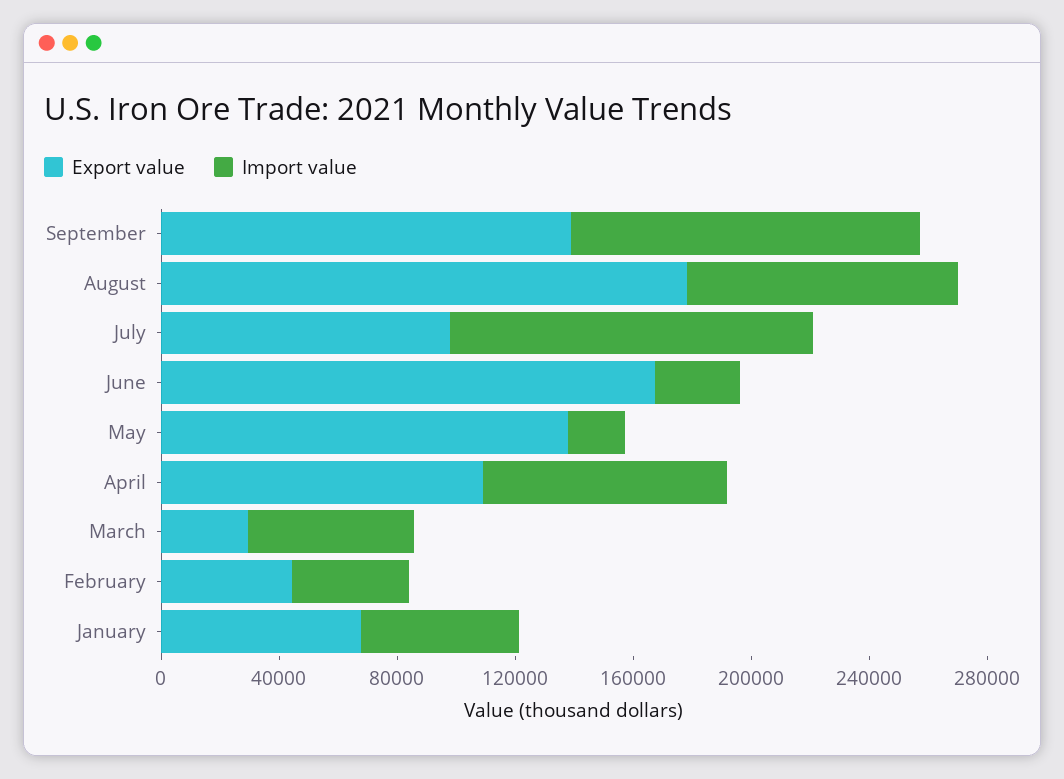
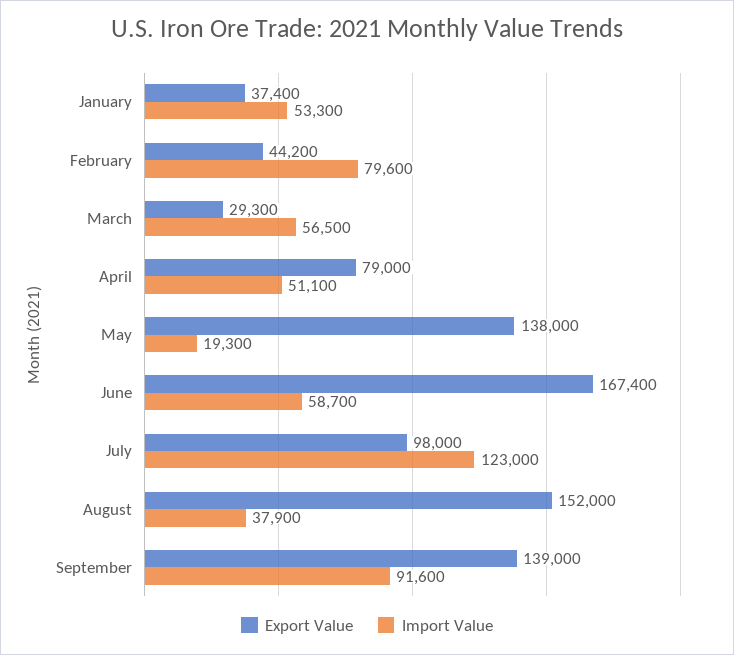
  {
    "Export value": {
      "September": 139000,
-     "August": 180000,
+     "August": 152000,
      "July": 98000,
      "June": 167400,
      "May": 138000,
-     "April": 110000,
+     "April": 79000,
      "March": 29300,
      "February": 44200,
-     "January": 70000
+     "January": 37400
    },
    "Import value": {
-     "September": 120000,
+     "September": 91600,
-     "August": 90000,
+     "August": 37900,
      "July": 123000,
-     "June": 30000,
+     "June": 58700,
      "May": 19300,
-     "April": 80000,
+     "April": 51100,
      "March": 56500,
-     "February": 40000,
+     "February": 79600,
      "January": 53300
    }
  }

